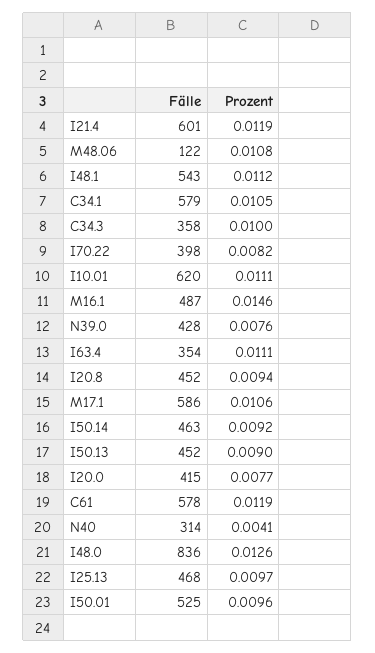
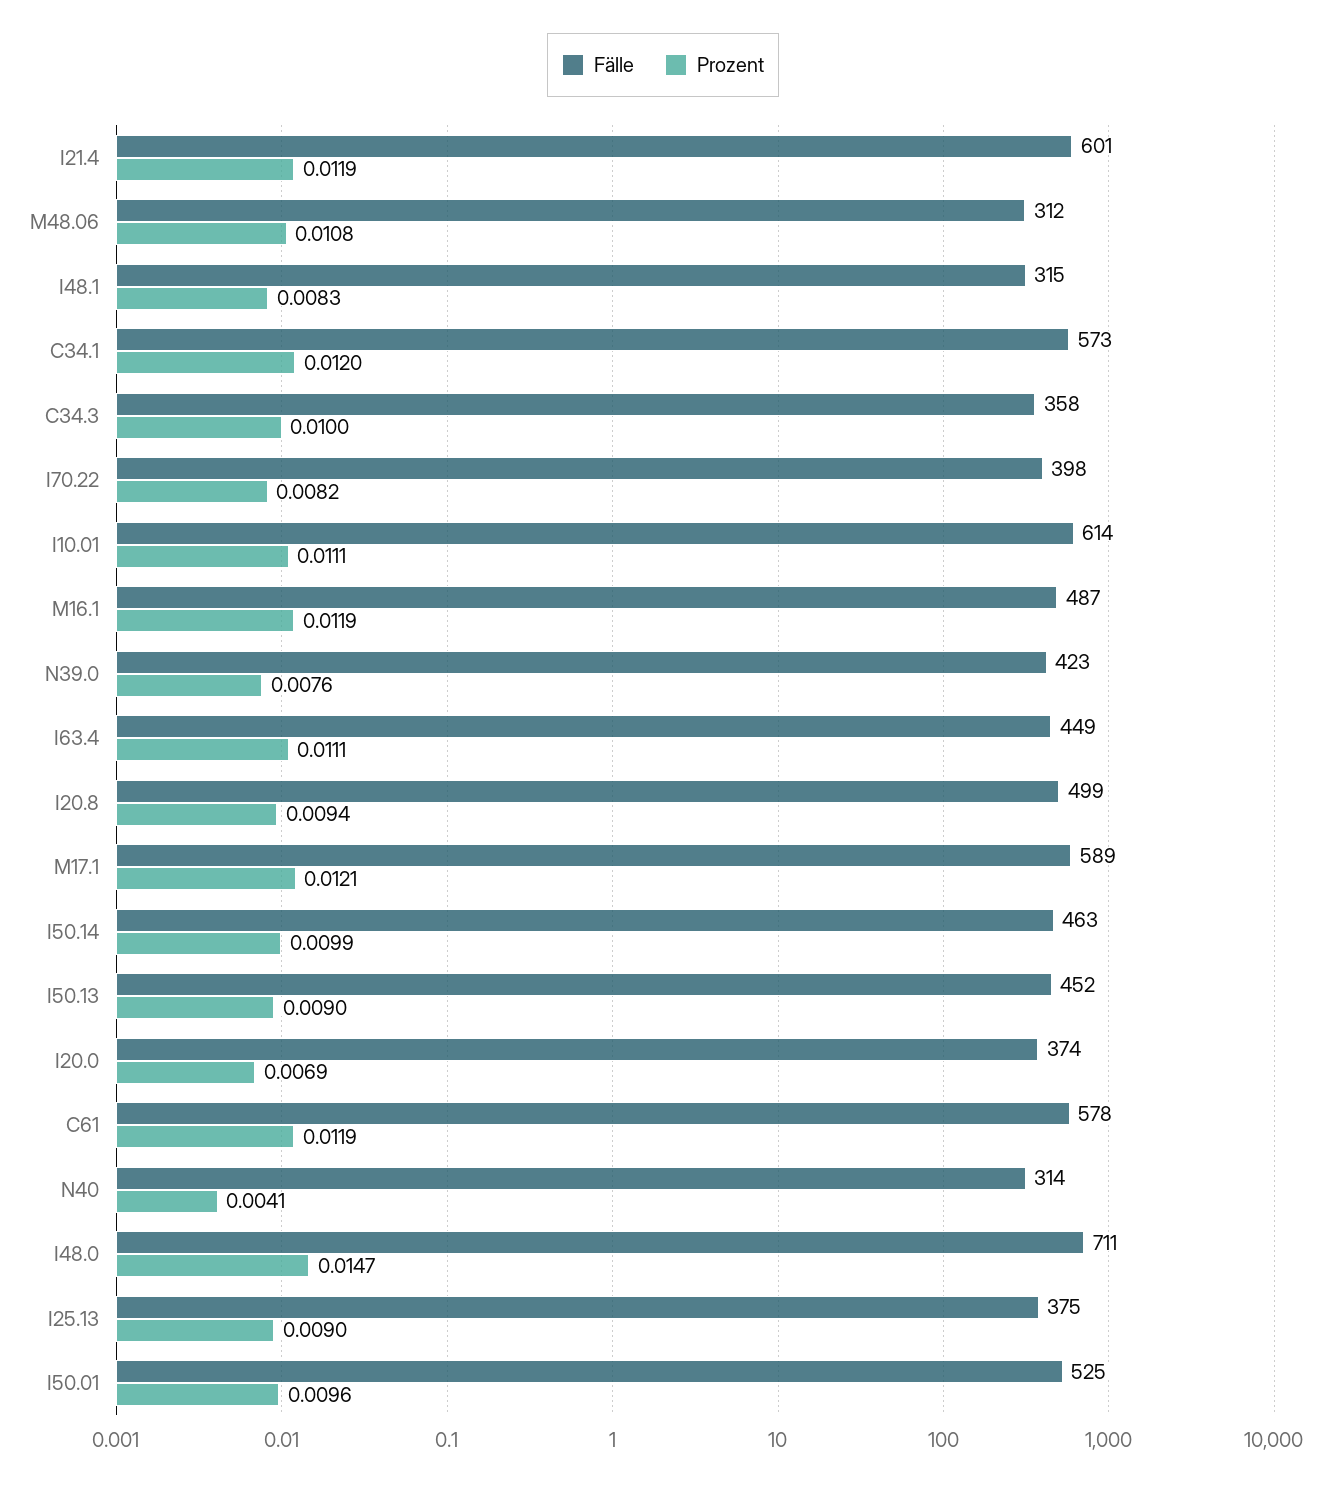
  {
    "Fälle": {
      "I21.4": 601,
-     "M48.06": 122,
+     "M48.06": 312,
-     "I48.1": 543,
+     "I48.1": 315,
-     "C34.1": 579,
+     "C34.1": 573,
      "C34.3": 358,
      "I70.22": 398,
-     "I10.01": 620,
+     "I10.01": 614,
      "M16.1": 487,
-     "N39.0": 428,
+     "N39.0": 423,
-     "I63.4": 354,
+     "I63.4": 449,
-     "I20.8": 452,
+     "I20.8": 499,
-     "M17.1": 586,
+     "M17.1": 589,
      "I50.14": 463,
      "I50.13": 452,
-     "I20.0": 415,
+     "I20.0": 374,
      "C61": 578,
      "N40": 314,
-     "I48.0": 836,
+     "I48.0": 711,
-     "I25.13": 468,
+     "I25.13": 375,
      "I50.01": 525
    },
    "Prozent": {
      "I21.4": 0.0119,
      "M48.06": 0.0108,
-     "I48.1": 0.0112,
+     "I48.1": 0.0083,
-     "C34.1": 0.0105,
+     "C34.1": 0.012,
      "C34.3": 0.01,
      "I70.22": 0.0082,
      "I10.01": 0.0111,
-     "M16.1": 0.0146,
+     "M16.1": 0.0119,
      "N39.0": 0.0076,
      "I63.4": 0.0111,
      "I20.8": 0.0094,
-     "M17.1": 0.0106,
+     "M17.1": 0.0121,
-     "I50.14": 0.0092,
+     "I50.14": 0.0099,
      "I50.13": 0.009,
-     "I20.0": 0.0077,
+     "I20.0": 0.0069,
      "C61": 0.0119,
      "N40": 0.0041,
-     "I48.0": 0.0126,
+     "I48.0": 0.0147,
-     "I25.13": 0.0097,
+     "I25.13": 0.009,
      "I50.01": 0.0096
    }
  }

